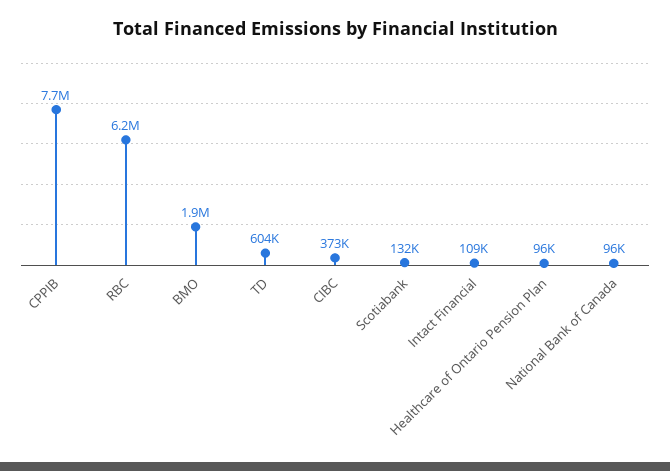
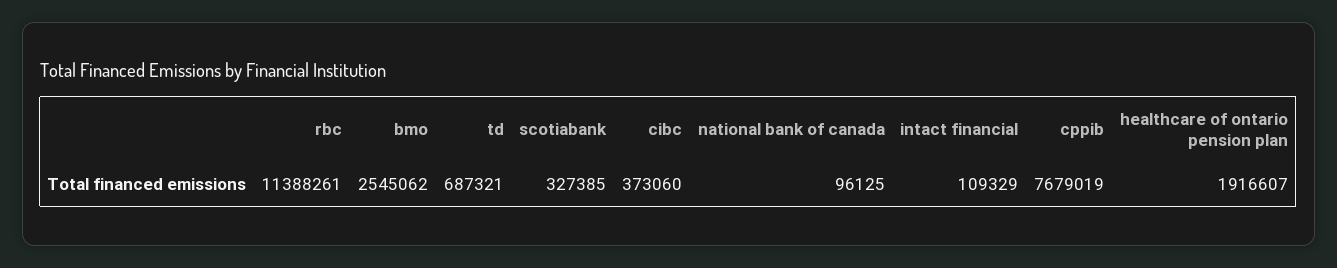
  {
    "CPPIB": 7679019,
-   "RBC": 6200000,
+   "RBC": 11388261,
-   "BMO": 1900000,
+   "BMO": 2545062,
-   "TD": 604000,
+   "TD": 687321,
    "CIBC": 373060,
-   "Scotiabank": 132000,
+   "Scotiabank": 327385,
    "Intact Financial": 109329,
-   "Healthcare of Ontario Pension Plan": 96000,
+   "Healthcare of Ontario Pension Plan": 1916607,
    "National Bank of Canada": 96125
  }

